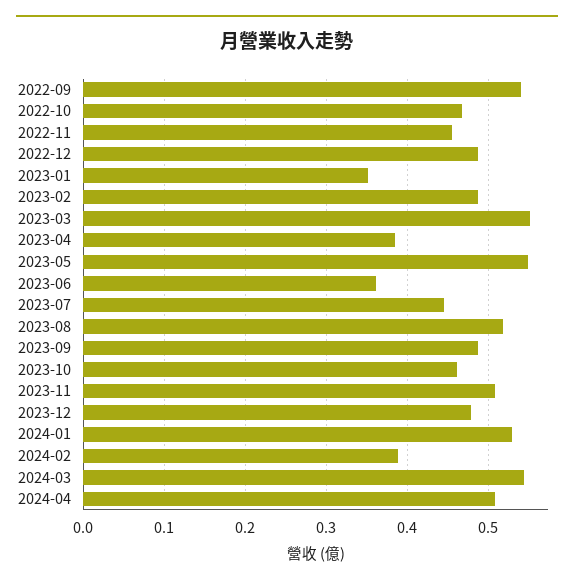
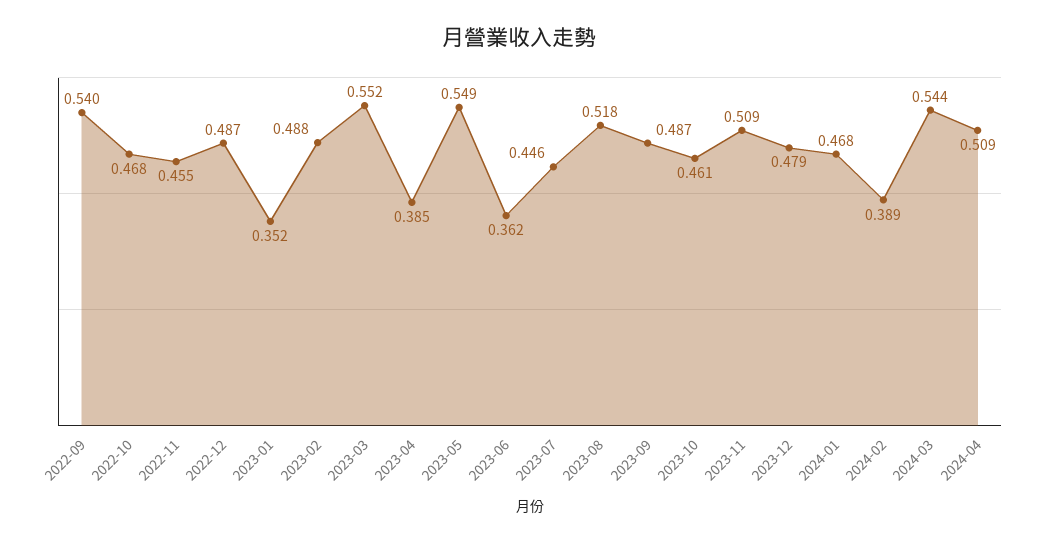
  {
    "2022-09": 0.54,
    "2022-10": 0.468,
    "2022-11": 0.455,
    "2022-12": 0.487,
    "2023-01": 0.352,
    "2023-02": 0.488,
    "2023-03": 0.552,
    "2023-04": 0.385,
    "2023-05": 0.549,
    "2023-06": 0.362,
    "2023-07": 0.446,
    "2023-08": 0.518,
    "2023-09": 0.487,
    "2023-10": 0.461,
    "2023-11": 0.509,
    "2023-12": 0.479,
-   "2024-01": 0.53,
+   "2024-01": 0.468,
    "2024-02": 0.389,
    "2024-03": 0.544,
    "2024-04": 0.509
  }

